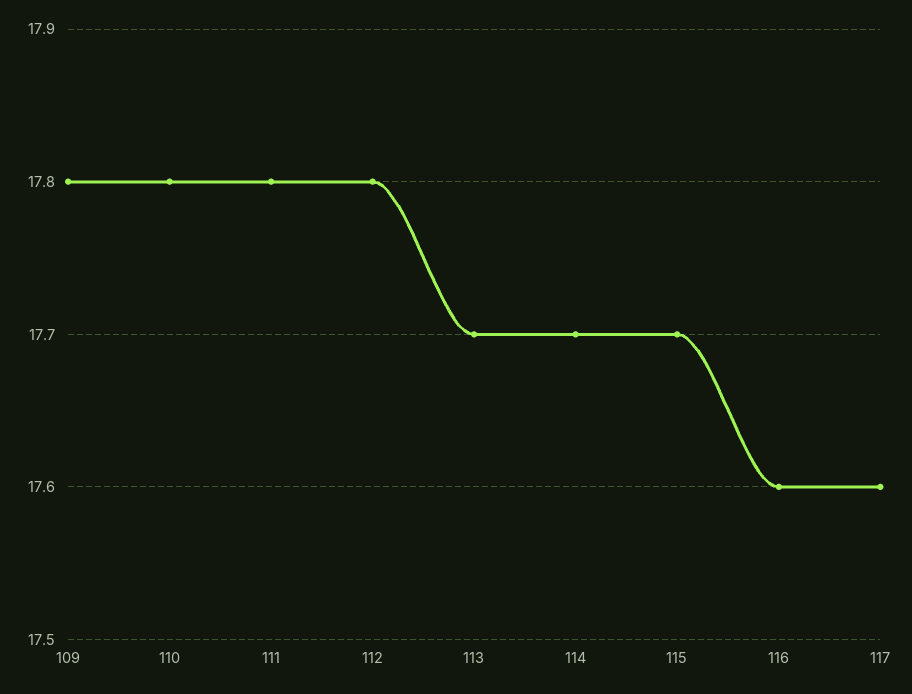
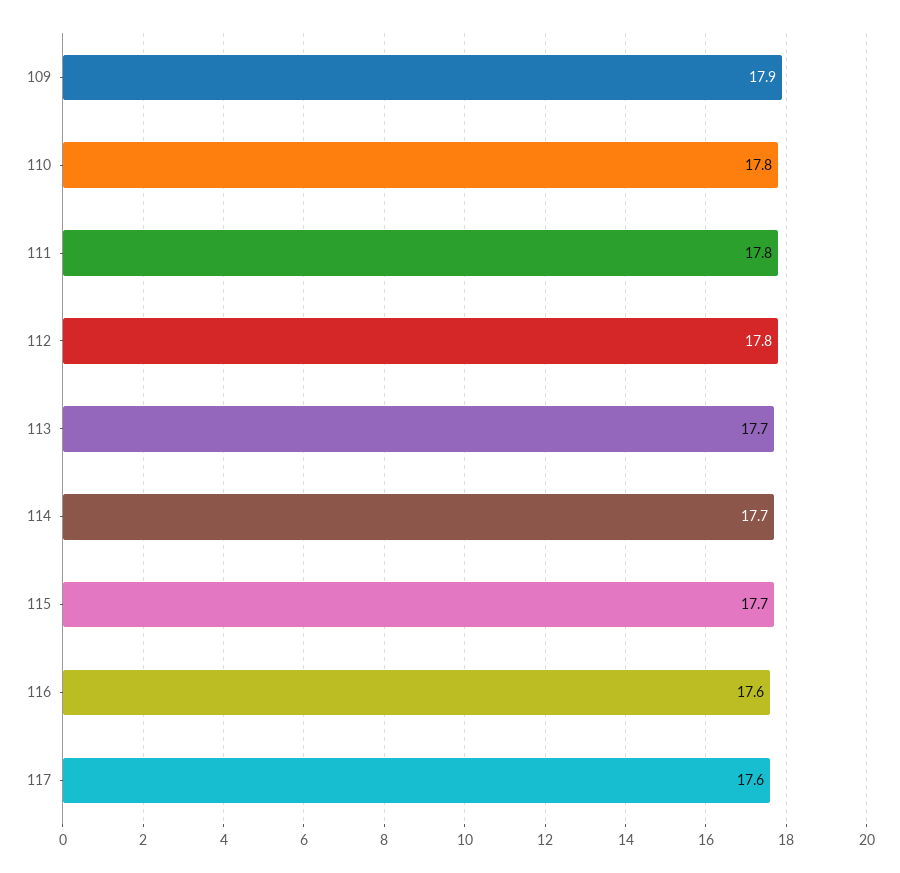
  {
-   "109": 17.8,
+   "109": 17.9,
    "110": 17.8,
    "111": 17.8,
    "112": 17.8,
    "113": 17.7,
    "114": 17.7,
    "115": 17.7,
    "116": 17.6,
    "117": 17.6
  }

